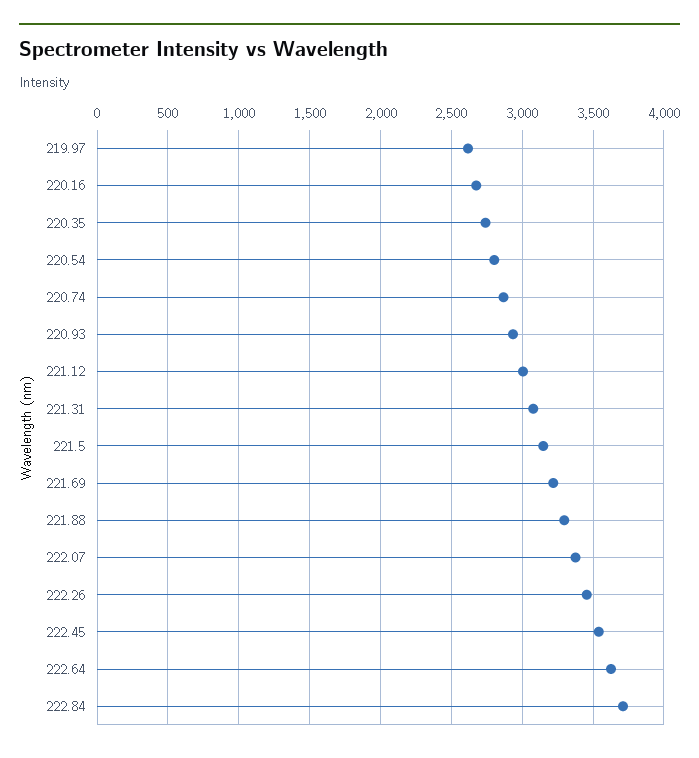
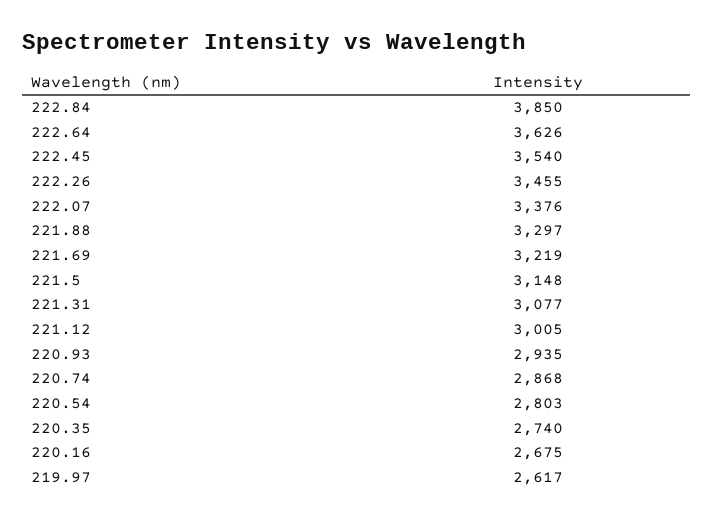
  {
    "219.97": 2617,
    "220.16": 2675,
    "220.35": 2740,
    "220.54": 2803,
    "220.74": 2868,
    "220.93": 2935,
    "221.12": 3005,
    "221.31": 3077,
    "221.5": 3148,
    "221.69": 3219,
    "221.88": 3297,
    "222.07": 3376,
    "222.26": 3455,
    "222.45": 3540,
    "222.64": 3626,
-   "222.84": 3700
+   "222.84": 3850
  }

